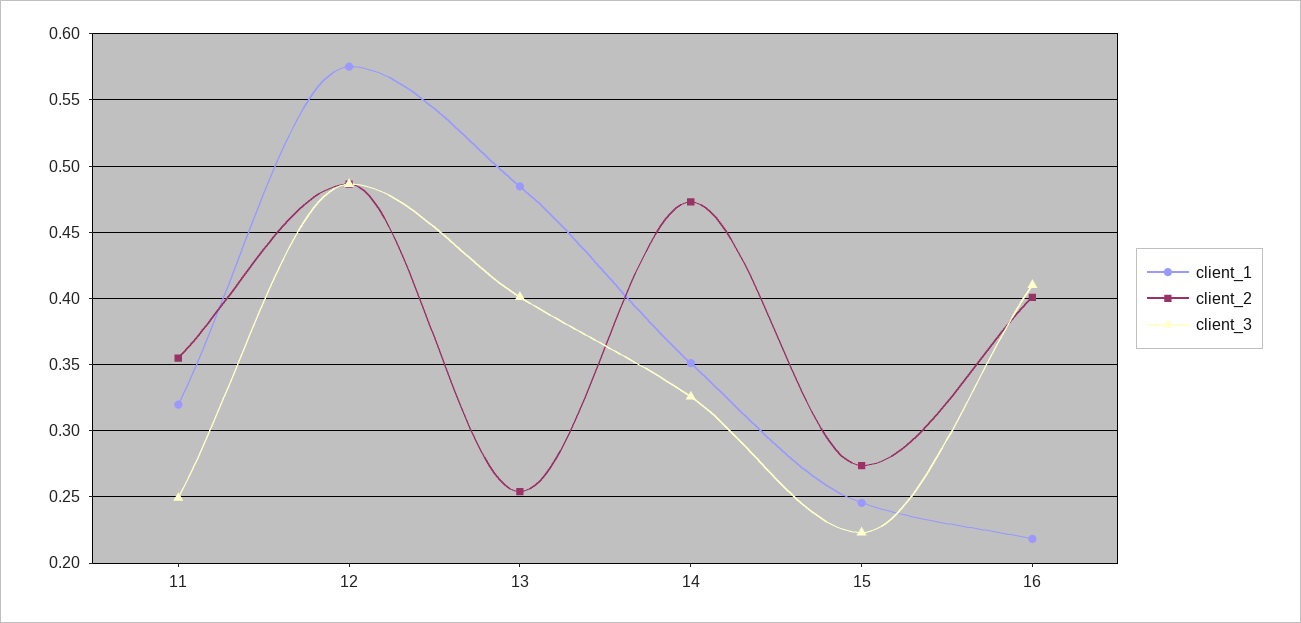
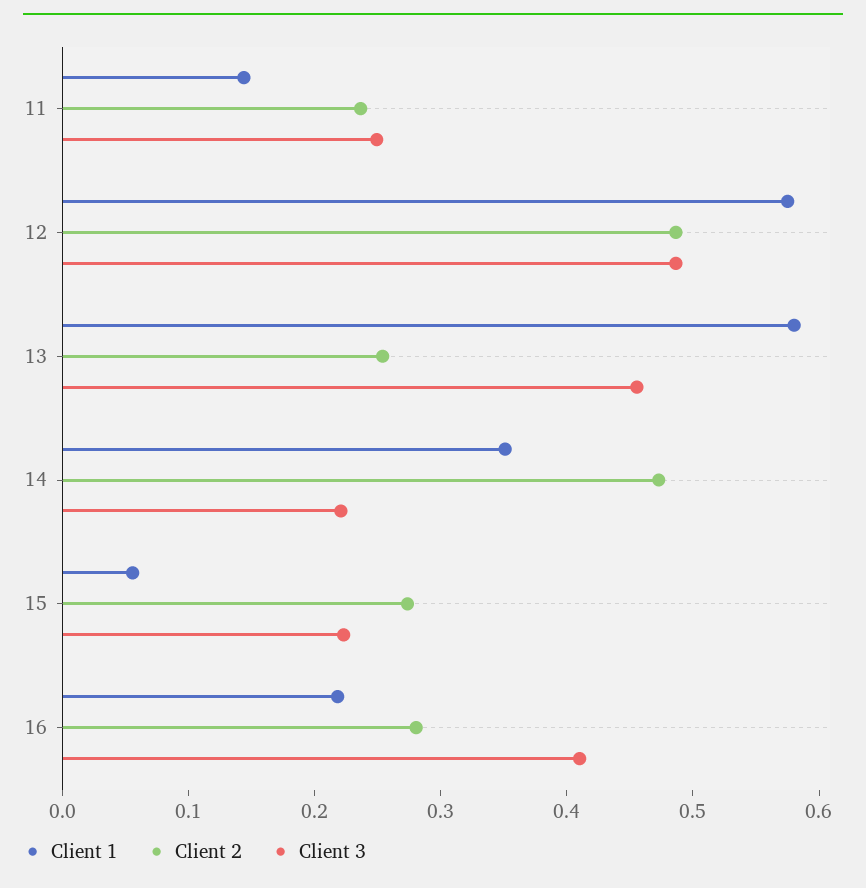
  {
    "client_1": {
-     "11": 0.32,
+     "11": 0.14,
      "12": 0.575,
-     "13": 0.485,
+     "13": 0.58,
      "14": 0.35,
-     "15": 0.245,
+     "15": 0.06,
      "16": 0.22
    },
    "client_2": {
-     "11": 0.355,
+     "11": 0.24,
      "12": 0.485,
      "13": 0.255,
      "14": 0.475,
      "15": 0.275,
-     "16": 0.4
+     "16": 0.28
    },
    "client_3": {
      "11": 0.25,
      "12": 0.485,
-     "13": 0.4,
+     "13": 0.46,
-     "14": 0.325,
+     "14": 0.22,
      "15": 0.225,
      "16": 0.41
    }
  }

